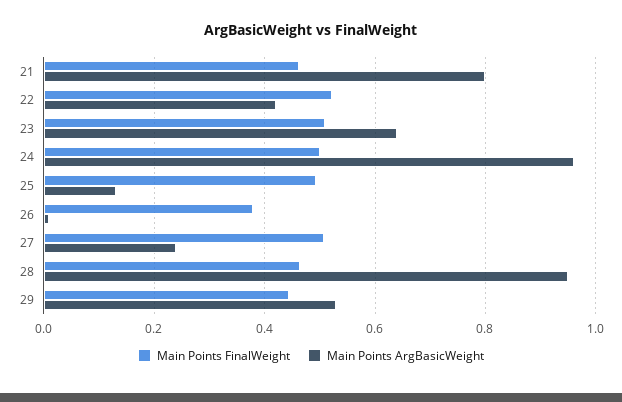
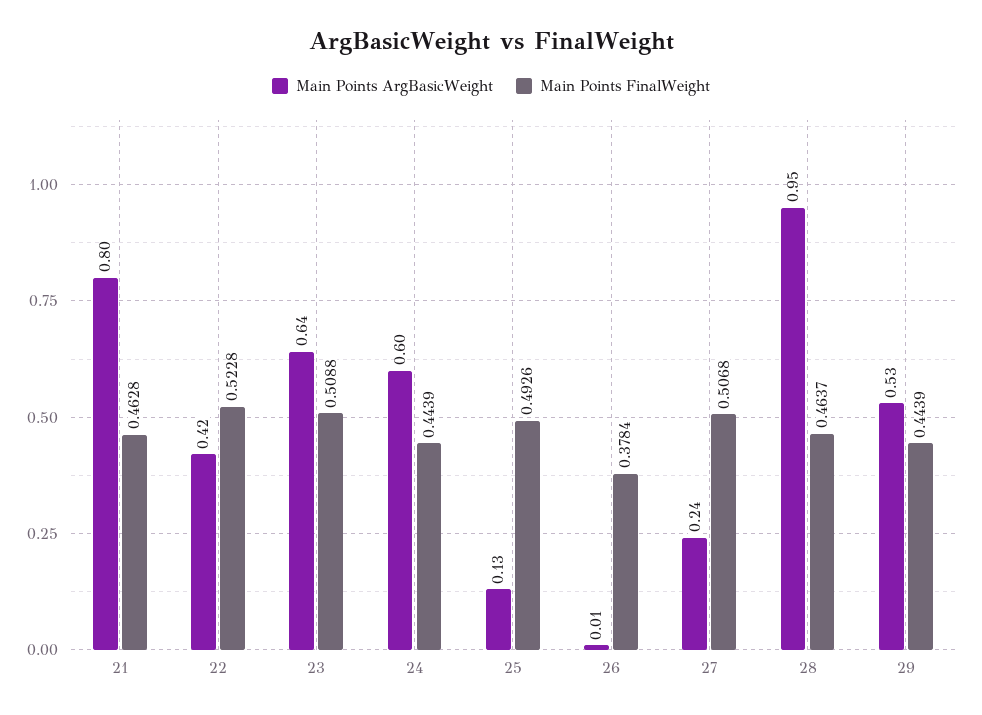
  {
    "Main Points FinalWeight": {
      "21": 0.4628,
      "22": 0.5228,
      "23": 0.5088,
-     "24": 0.5,
+     "24": 0.4439,
      "25": 0.4926,
      "26": 0.3784,
      "27": 0.5068,
      "28": 0.4637,
      "29": 0.4439
    },
    "Main Points ArgBasicWeight": {
      "21": 0.8,
      "22": 0.42,
      "23": 0.64,
-     "24": 0.96,
+     "24": 0.6,
      "25": 0.13,
      "26": 0.01,
      "27": 0.24,
      "28": 0.95,
      "29": 0.53
    }
  }

